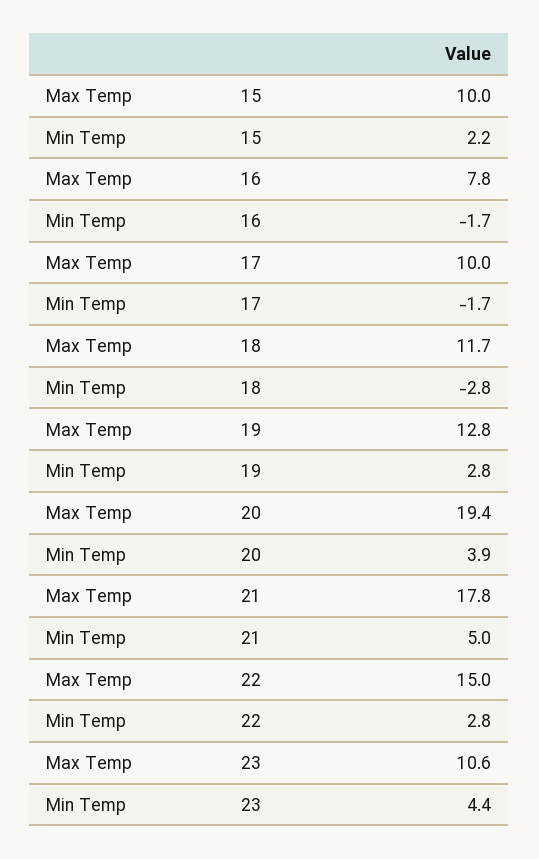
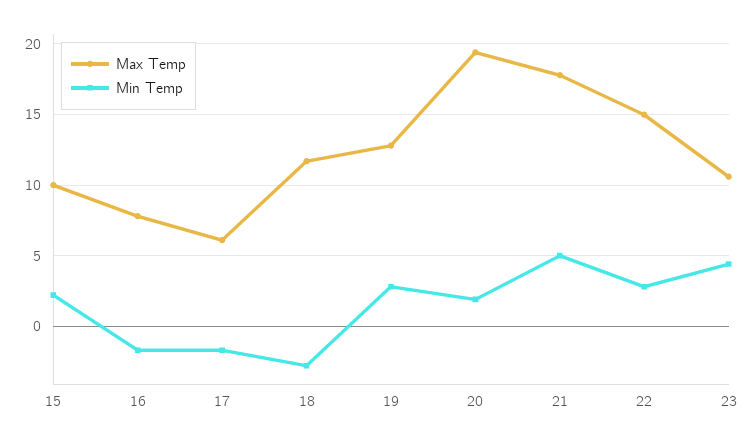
  {
    "Max Temp": {
      "15": 10,
      "16": 7.8,
-     "17": 10,
+     "17": 6,
      "18": 11.7,
      "19": 12.8,
      "20": 19.4,
      "21": 17.8,
      "22": 15,
      "23": 10.6
    },
    "Min Temp": {
      "15": 2.2,
      "16": -1.7,
      "17": -1.7,
      "18": -2.8,
      "19": 2.8,
-     "20": 3.9,
+     "20": 2,
      "21": 5,
      "22": 2.8,
      "23": 4.4
    }
  }

